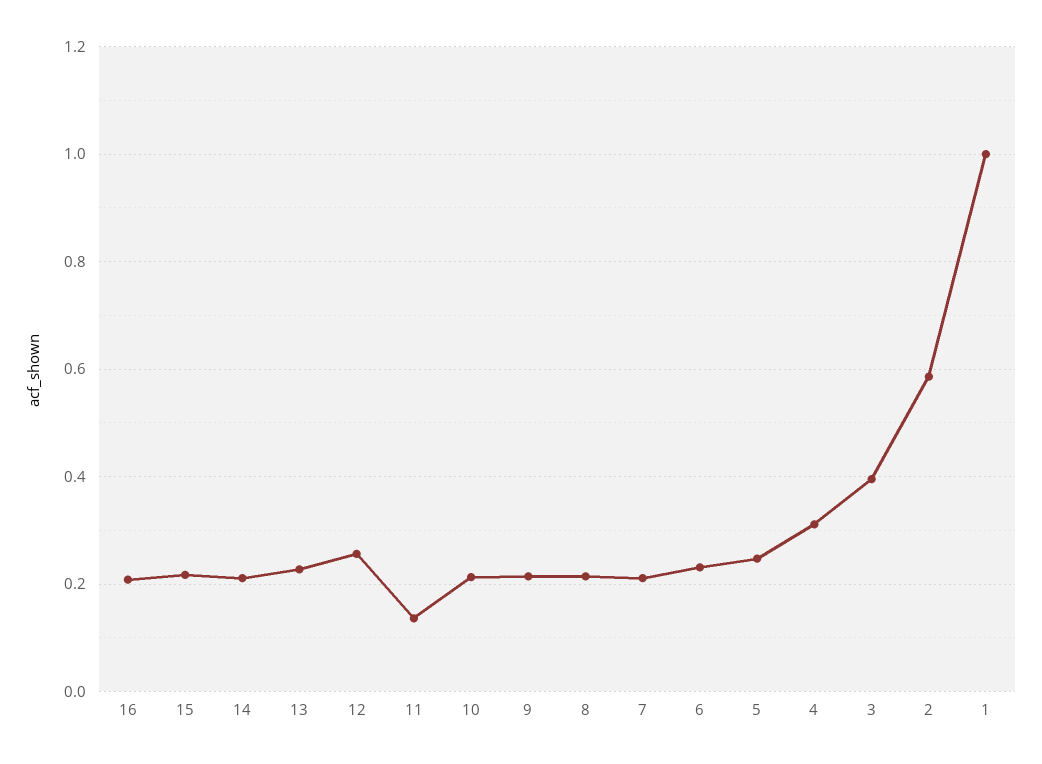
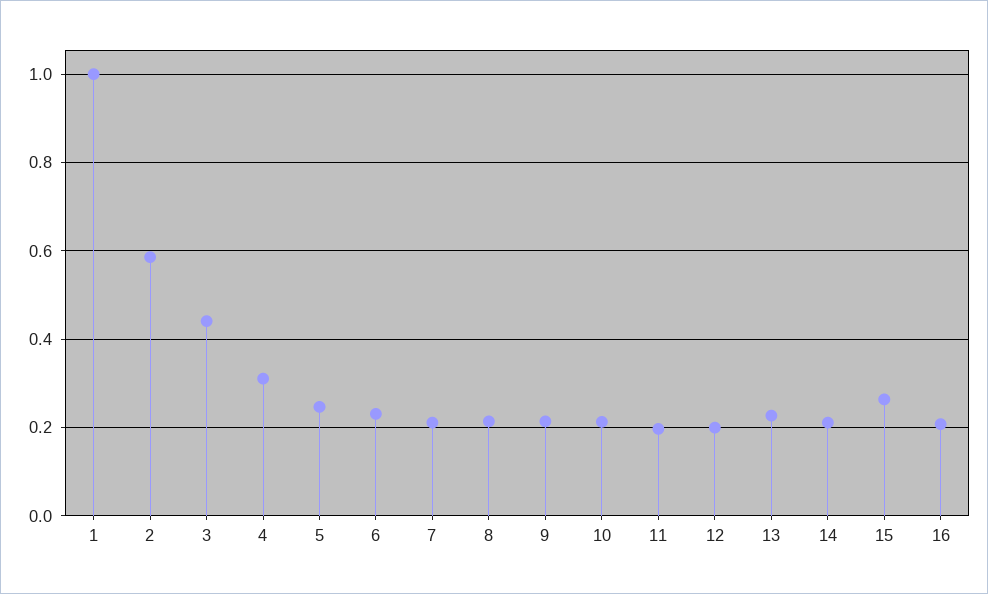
  {
    "16": 0.2,
-   "15": 0.22,
+   "15": 0.26,
    "14": 0.22,
    "13": 0.22,
-   "12": 0.26,
+   "12": 0.2,
-   "11": 0.14,
+   "11": 0.2,
    "10": 0.22,
    "9": 0.22,
    "8": 0.22,
    "7": 0.22,
    "6": 0.24,
    "5": 0.24,
    "4": 0.32,
-   "3": 0.4,
+   "3": 0.44,
    "2": 0.58,
    "1": 1
  }

